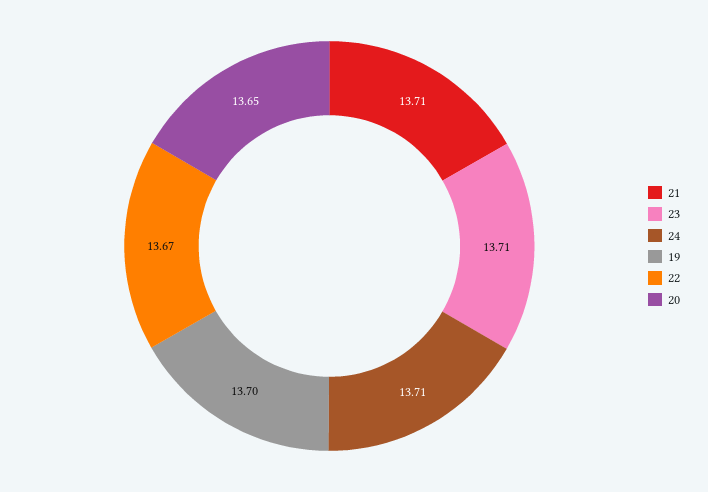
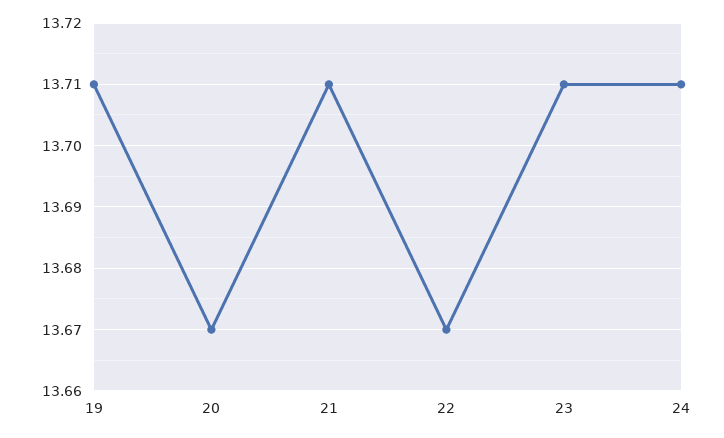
  {
    "21": 13.71,
    "23": 13.71,
    "24": 13.71,
-   "19": 13.7,
+   "19": 13.71,
    "22": 13.67,
-   "20": 13.65
+   "20": 13.67
  }

